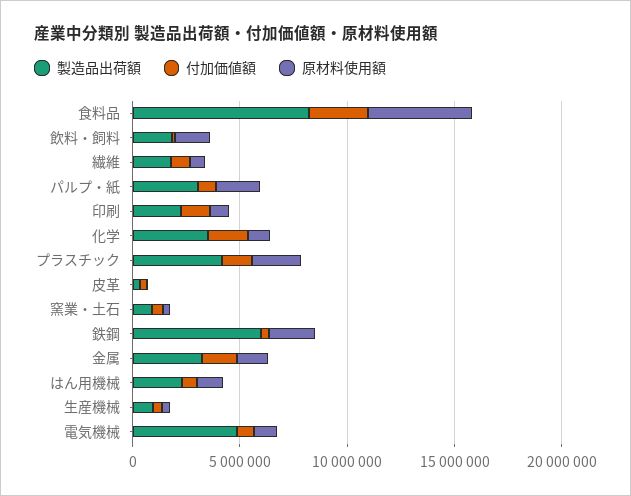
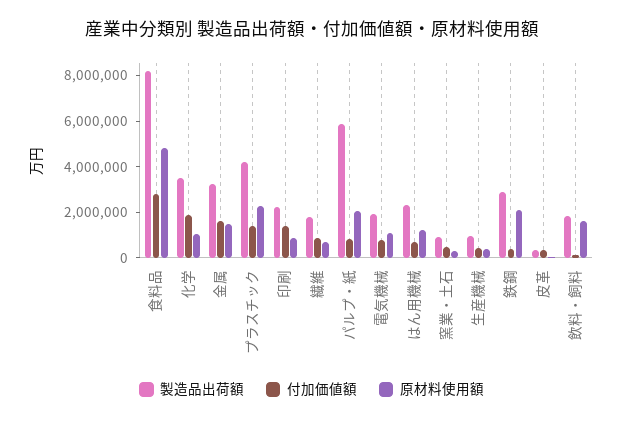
  {
    "製造品出荷額": {
      "食料品": 8000000,
      "飲料・飼料": 2000000,
      "繊維": 2000000,
-     "パルプ・紙": 3000000,
+     "パルプ・紙": 6000000,
      "印刷": 2000000,
      "化学": 3500000,
      "プラスチック": 4000000,
      "皮革": 500000,
      "窯業・土石": 1000000,
-     "鉄鋼": 6000000,
+     "鉄鋼": 3000000,
      "金属": 3000000,
      "はん用機械": 2500000,
      "生産機械": 1000000,
-     "電気機械": 5000000
+     "電気機械": 2000000
    },
    "付加価値額": {
      "食料品": 3000000,
      "飲料・飼料": 0,
      "繊維": 1000000,
      "パルプ・紙": 1000000,
      "印刷": 1500000,
      "化学": 2000000,
      "プラスチック": 1500000,
      "皮革": 500000,
      "窯業・土石": 500000,
      "鉄鋼": 500000,
      "金属": 1500000,
      "はん用機械": 500000,
      "生産機械": 500000,
      "電気機械": 1000000
    },
    "原材料使用額": {
      "食料品": 5000000,
      "飲料・飼料": 1500000,
      "繊維": 500000,
      "パルプ・紙": 2000000,
      "印刷": 1000000,
      "化学": 1000000,
      "プラスチック": 2500000,
      "皮革": 0,
      "窯業・土石": 500000,
      "鉄鋼": 2000000,
      "金属": 1500000,
      "はん用機械": 1000000,
      "生産機械": 500000,
      "電気機械": 1000000
    }
  }

